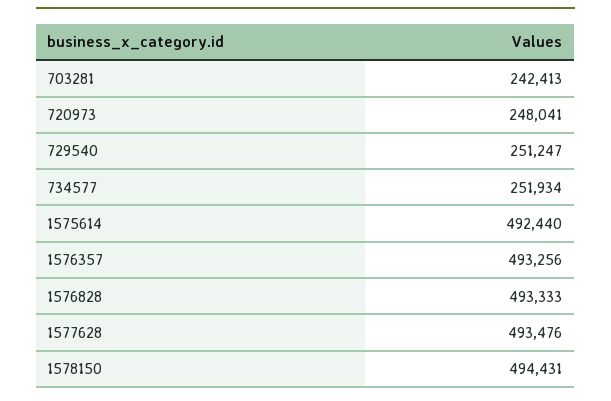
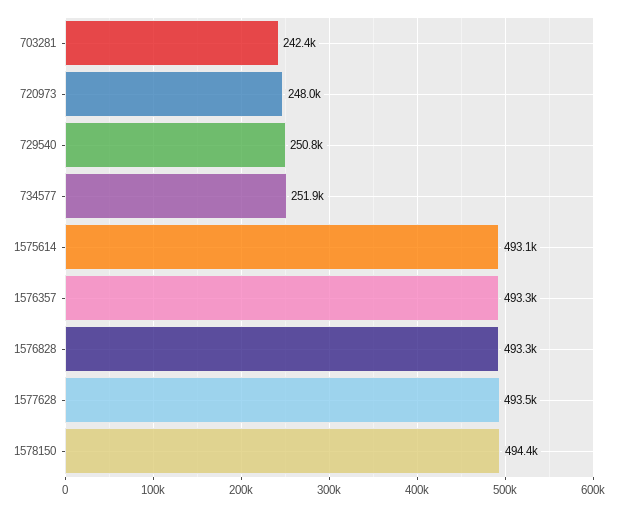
  {
    "703281": 242413,
    "720973": 248041,
-   "729540": 251247,
+   "729540": 250800,
    "734577": 251934,
-   "1575614": 492440,
+   "1575614": 493100,
    "1576357": 493256,
    "1576828": 493333,
    "1577628": 493476,
    "1578150": 494431
  }

